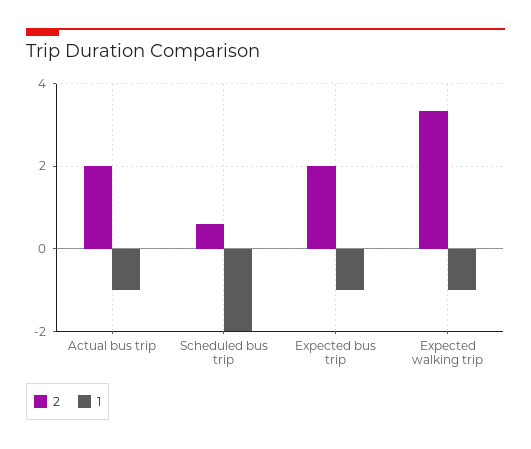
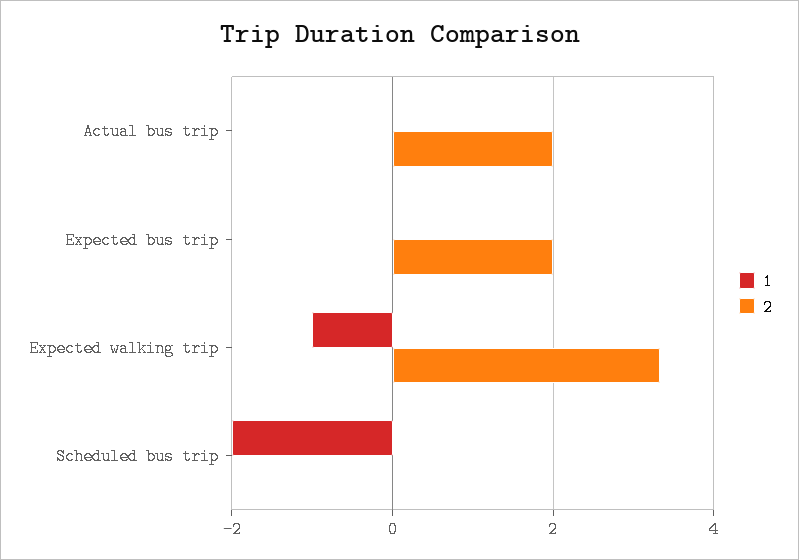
  {
    "2": {
      "Actual bus trip": 2,
-     "Scheduled bus trip": 0.6,
+     "Scheduled bus trip": 0,
      "Expected bus trip": 2,
      "Expected walking trip": 3.4
    },
    "1": {
-     "Actual bus trip": -1,
+     "Actual bus trip": 0,
      "Scheduled bus trip": -2,
-     "Expected bus trip": -1,
+     "Expected bus trip": 0,
      "Expected walking trip": -1
    }
  }

